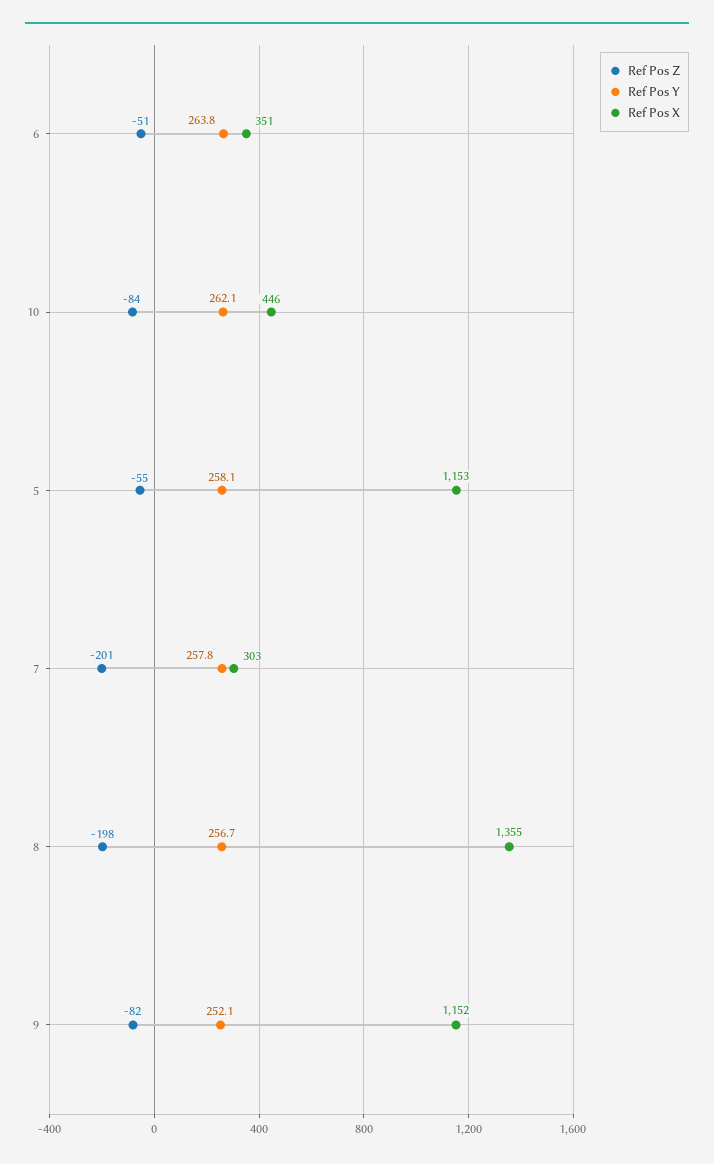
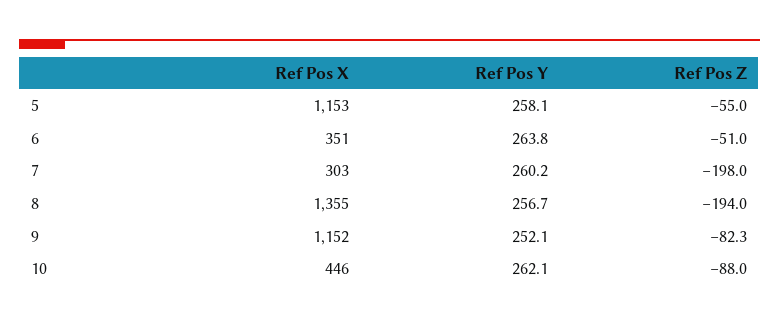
  {
    "Ref Pos Z": {
      "6": -51,
-     "10": -84,
+     "10": -88,
      "5": -55,
-     "7": -201,
+     "7": -198,
-     "8": -198,
+     "8": -194,
      "9": -82.3
    },
    "Ref Pos Y": {
      "6": 263.8,
      "10": 262.1,
      "5": 258.1,
-     "7": 257.8,
+     "7": 260.2,
      "8": 256.7,
      "9": 252.1
    },
    "Ref Pos X": {
      "6": 351,
      "10": 446,
      "5": 1153,
      "7": 303,
      "8": 1355,
      "9": 1152
    }
  }

